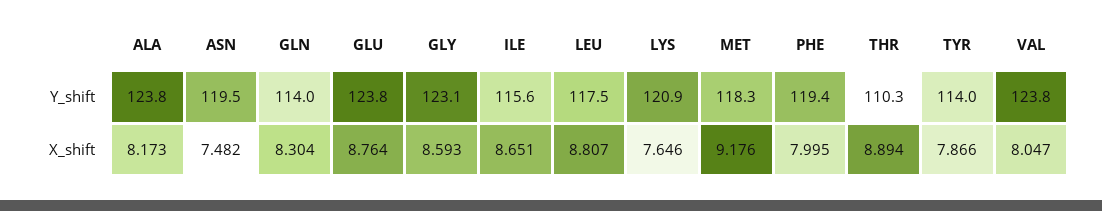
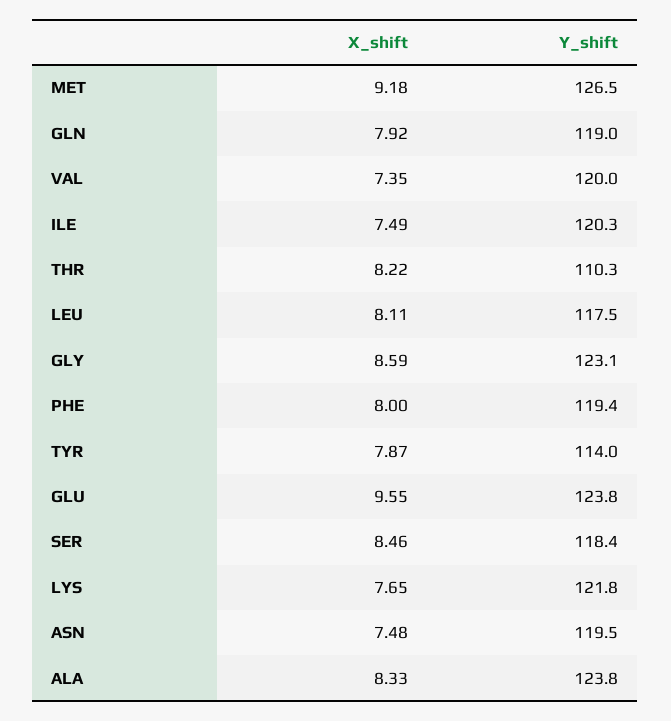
  {
    "ALA": {
      "Y_shift": 123.8,
-     "X_shift": 8.173
+     "X_shift": 8.33
    },
    "ASN": {
      "Y_shift": 119.5,
      "X_shift": 7.482
    },
    "GLN": {
-     "Y_shift": 114,
+     "Y_shift": 119,
-     "X_shift": 8.304
+     "X_shift": 7.92
    },
    "GLU": {
      "Y_shift": 123.8,
-     "X_shift": 8.764
+     "X_shift": 9.55
    },
    "GLY": {
      "Y_shift": 123.1,
      "X_shift": 8.593
    },
    "ILE": {
-     "Y_shift": 115.6,
+     "Y_shift": 120.3,
-     "X_shift": 8.651
+     "X_shift": 7.49
    },
    "LEU": {
      "Y_shift": 117.5,
-     "X_shift": 8.807
+     "X_shift": 8.11
    },
    "LYS": {
-     "Y_shift": 120.9,
+     "Y_shift": 121.8,
      "X_shift": 7.646
    },
    "MET": {
-     "Y_shift": 118.3,
+     "Y_shift": 126.5,
      "X_shift": 9.176
    },
    "PHE": {
      "Y_shift": 119.4,
      "X_shift": 7.995
    },
    "THR": {
      "Y_shift": 110.3,
-     "X_shift": 8.894
+     "X_shift": 8.22
    },
    "TYR": {
      "Y_shift": 114,
      "X_shift": 7.866
    },
    "VAL": {
-     "Y_shift": 123.8,
+     "Y_shift": 120,
-     "X_shift": 8.047
+     "X_shift": 7.35
-   }
+   },
+   "SER": {
+     "X_shift": 8.46,
+     "Y_shift": 118.4
+   }
  }

